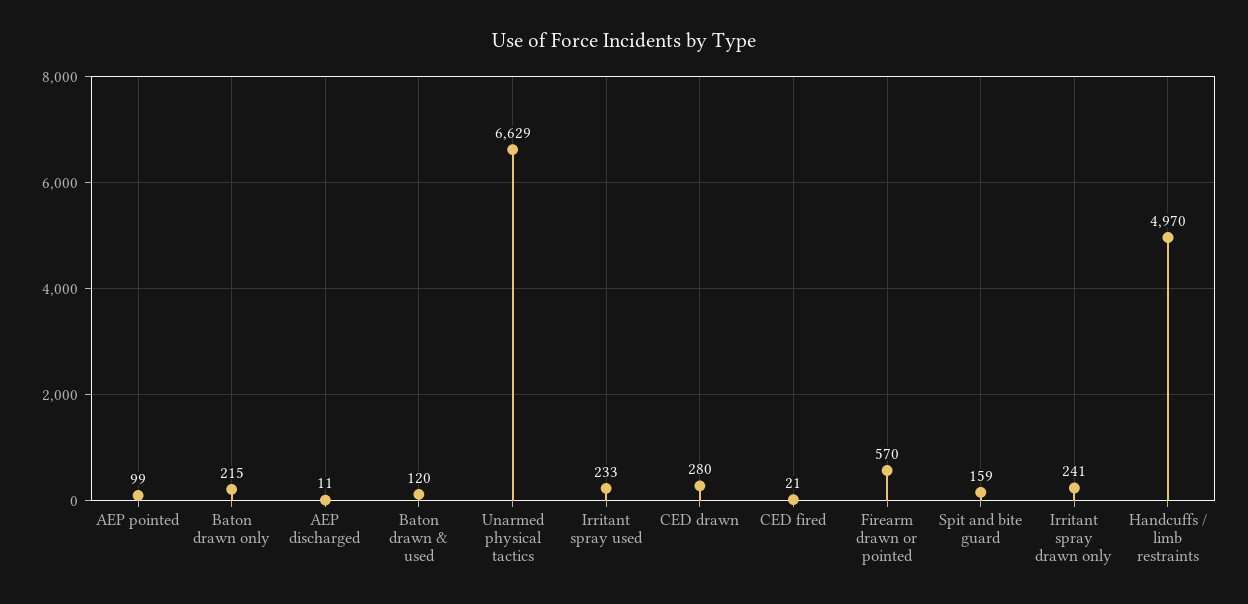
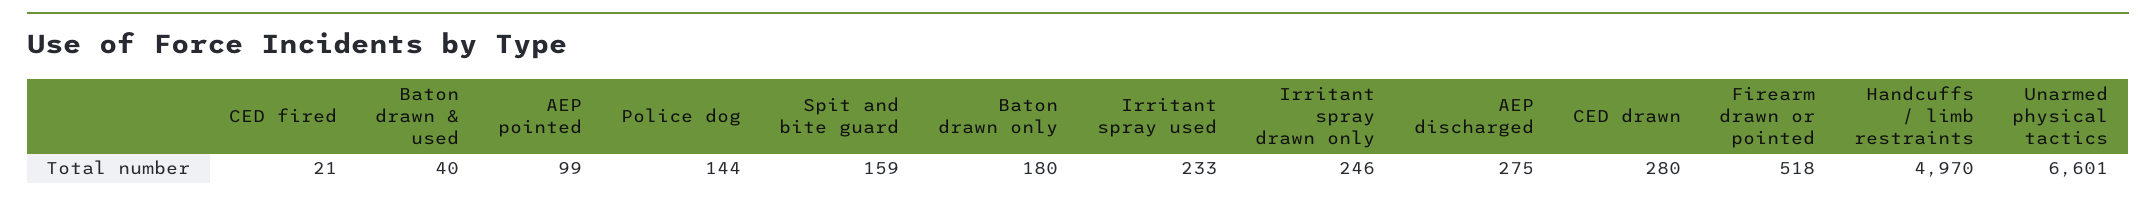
  {
    "AEP pointed": 99,
-   "Baton drawn only": 215,
+   "Baton drawn only": 180,
-   "AEP discharged": 11,
+   "AEP discharged": 275,
-   "Baton drawn & used": 120,
+   "Baton drawn & used": 40,
-   "Unarmed physical tactics": 6629,
+   "Unarmed physical tactics": 6601,
    "Irritant spray used": 233,
    "CED drawn": 280,
    "CED fired": 21,
-   "Firearm drawn or pointed": 570,
+   "Firearm drawn or pointed": 518,
    "Spit and bite guard": 159,
-   "Irritant spray drawn only": 241,
+   "Irritant spray drawn only": 246,
-   "Handcuffs / limb restraints": 4970
+   "Handcuffs / limb restraints": 4970,
+   "Police dog": 144
  }

